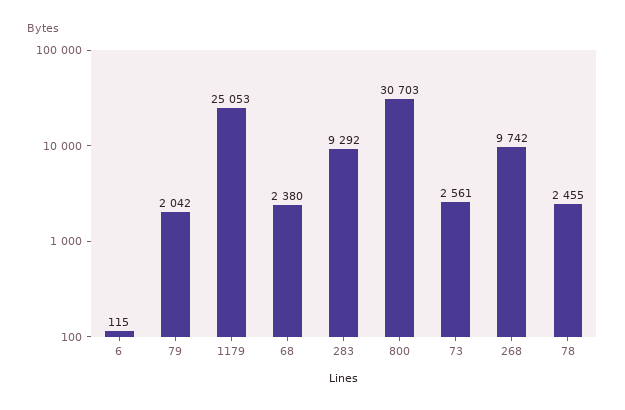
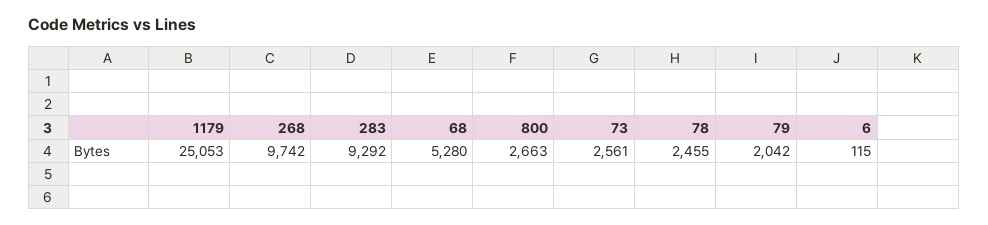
  {
    "6": 115,
    "79": 2042,
    "1179": 25053,
-   "68": 2380,
+   "68": 5280,
    "283": 9292,
-   "800": 30703,
+   "800": 2663,
    "73": 2561,
    "268": 9742,
    "78": 2455
  }

